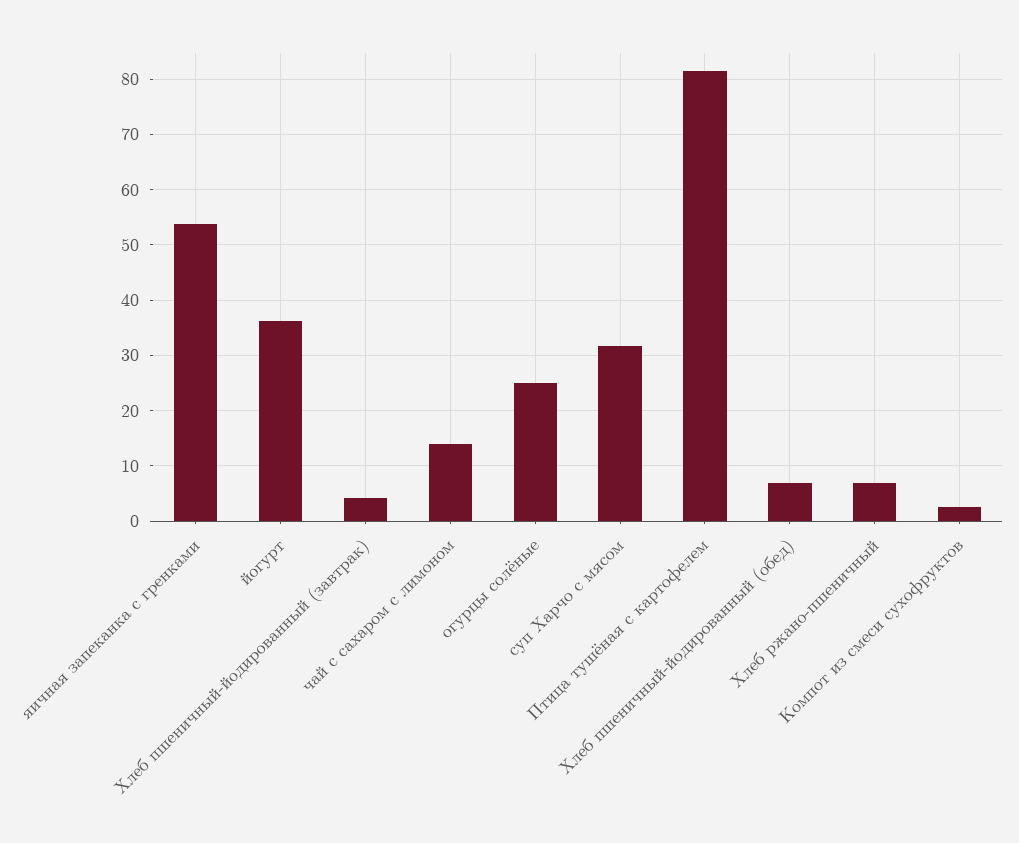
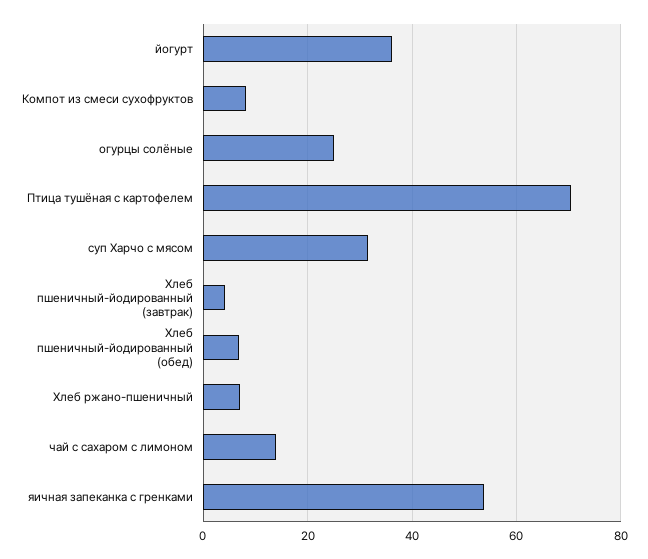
  {
    "яичная запеканка с гренками": 54,
    "йогурт": 36,
    "Хлеб пшеничный-йодированный (завтрак)": 4,
    "чай с сахаром с лимоном": 14,
    "огурцы солёные": 24,
    "суп Харчо с мясом": 32,
-   "Птица тушёная с картофелем": 82,
+   "Птица тушёная с картофелем": 70,
    "Хлеб пшеничный-йодированный (обед)": 6,
    "Хлеб ржано-пшеничный": 6,
-   "Компот из смеси сухофруктов": 2
+   "Компот из смеси сухофруктов": 8
  }

